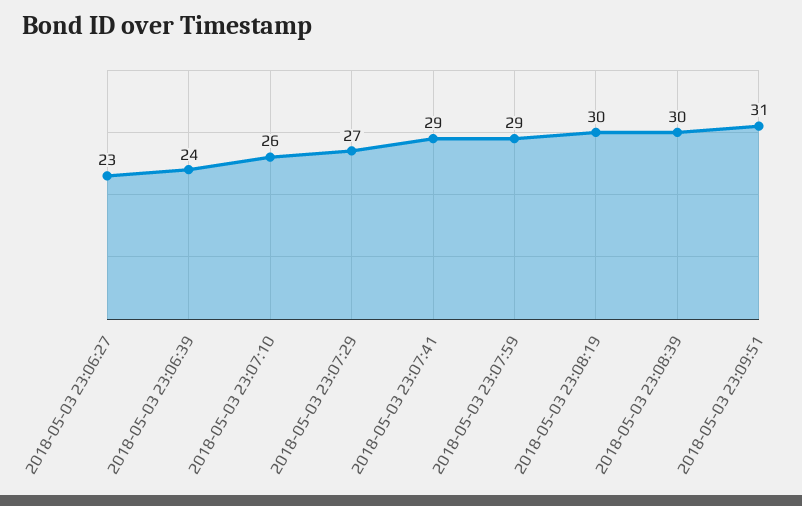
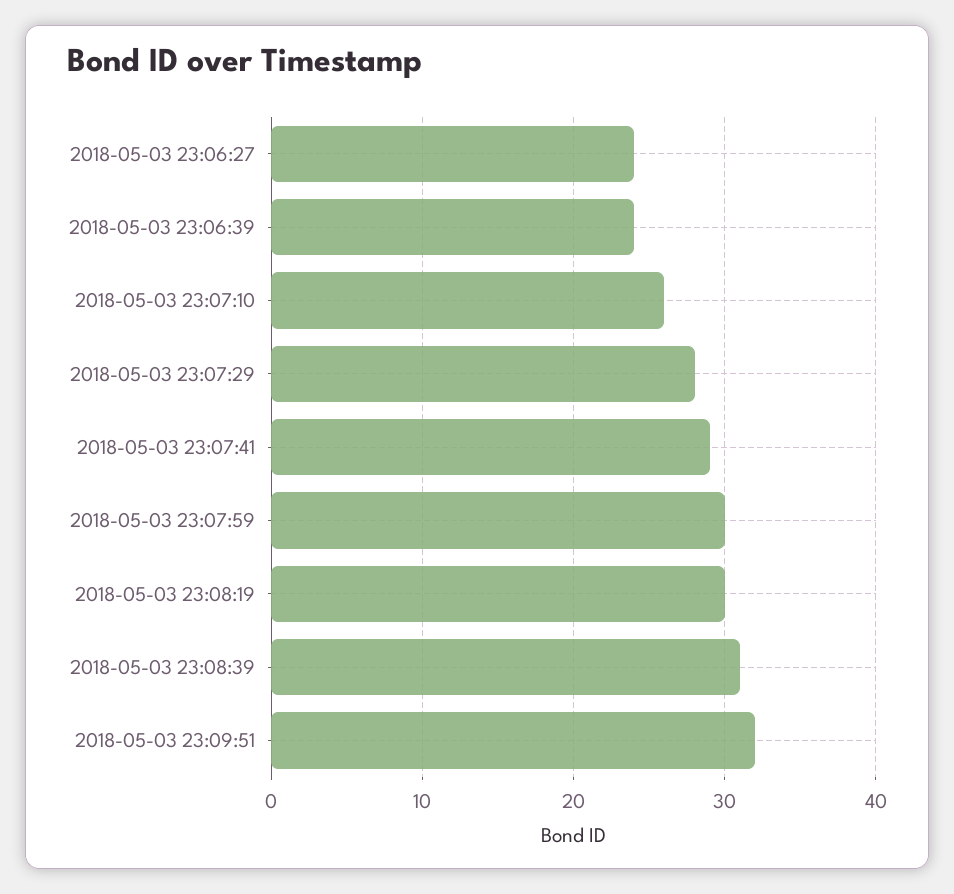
  {
-   "2018-05-03 23:06:27": 23,
+   "2018-05-03 23:06:27": 24,
    "2018-05-03 23:06:39": 24,
    "2018-05-03 23:07:10": 26,
-   "2018-05-03 23:07:29": 27,
+   "2018-05-03 23:07:29": 28,
    "2018-05-03 23:07:41": 29,
-   "2018-05-03 23:07:59": 29,
+   "2018-05-03 23:07:59": 30,
    "2018-05-03 23:08:19": 30,
-   "2018-05-03 23:08:39": 30,
+   "2018-05-03 23:08:39": 31,
-   "2018-05-03 23:09:51": 31
+   "2018-05-03 23:09:51": 32
  }

